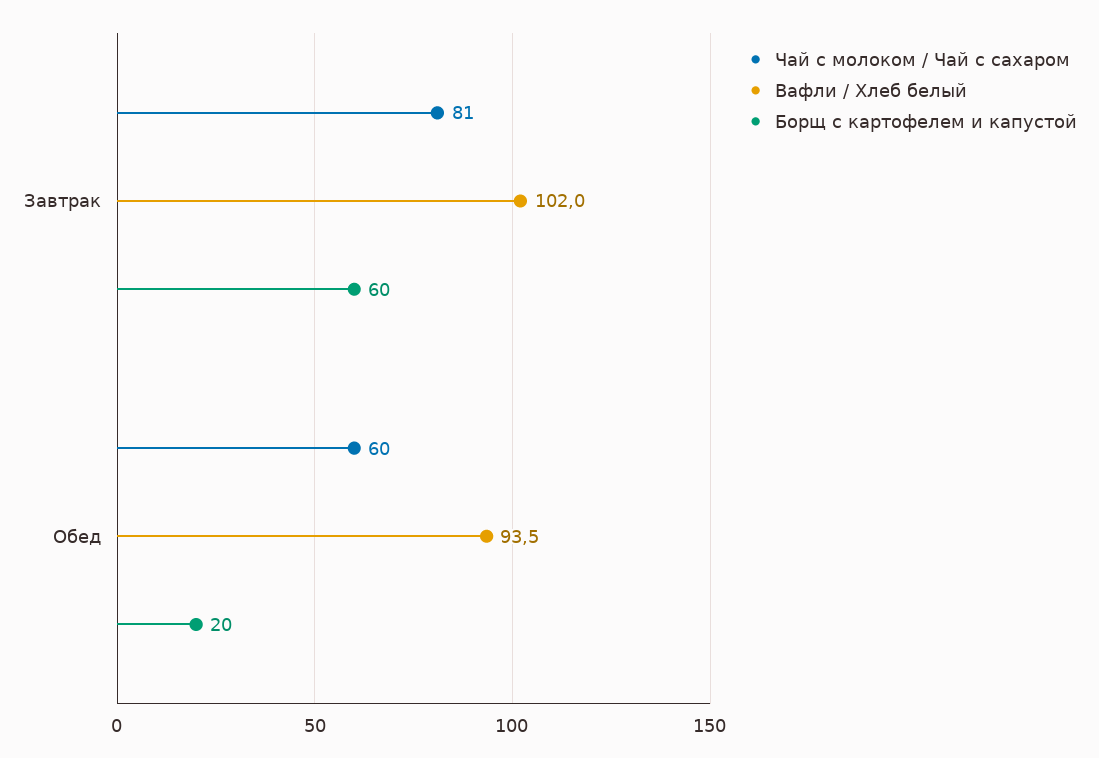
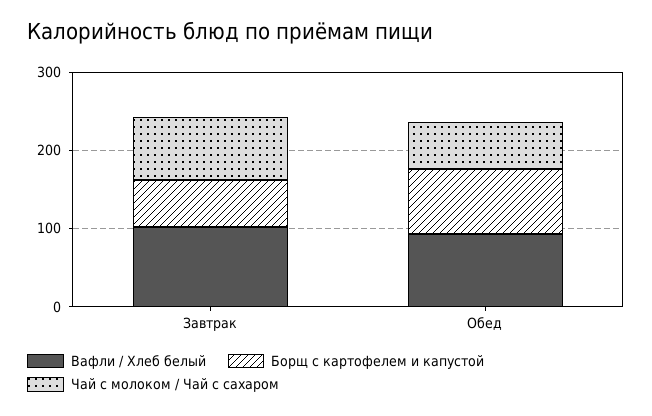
  {
    "Чай с молоком / Чай с сахаром": {
      "Завтрак": 81,
      "Обед": 60
    },
    "Вафли / Хлеб белый": {
      "Завтрак": 102,
      "Обед": 93.5
    },
    "Борщ с картофелем и капустой": {
      "Завтрак": 60,
-     "Обед": 20
+     "Обед": 80
    }
  }

